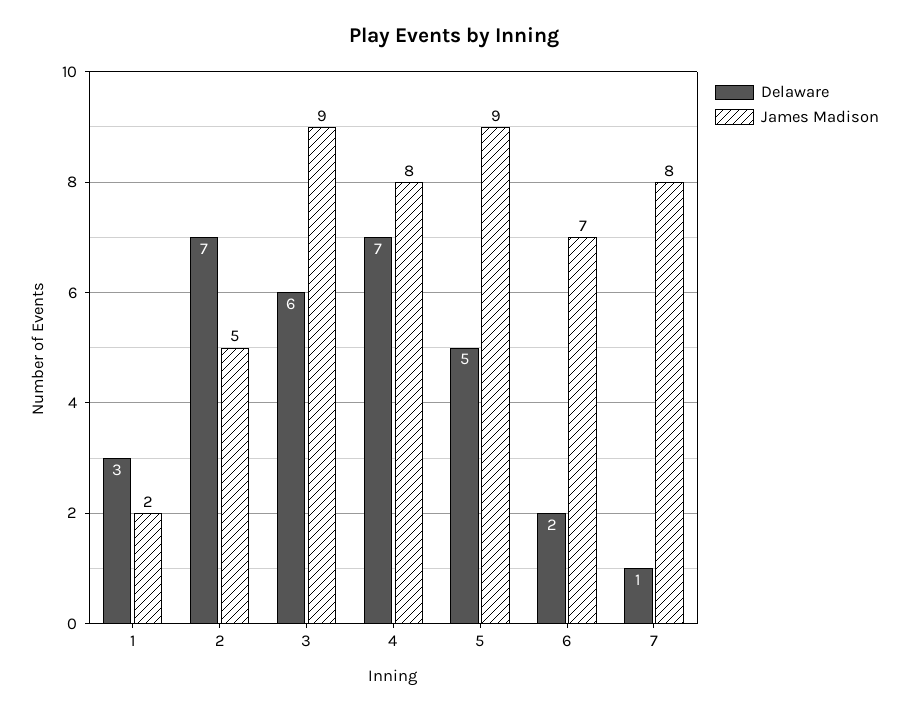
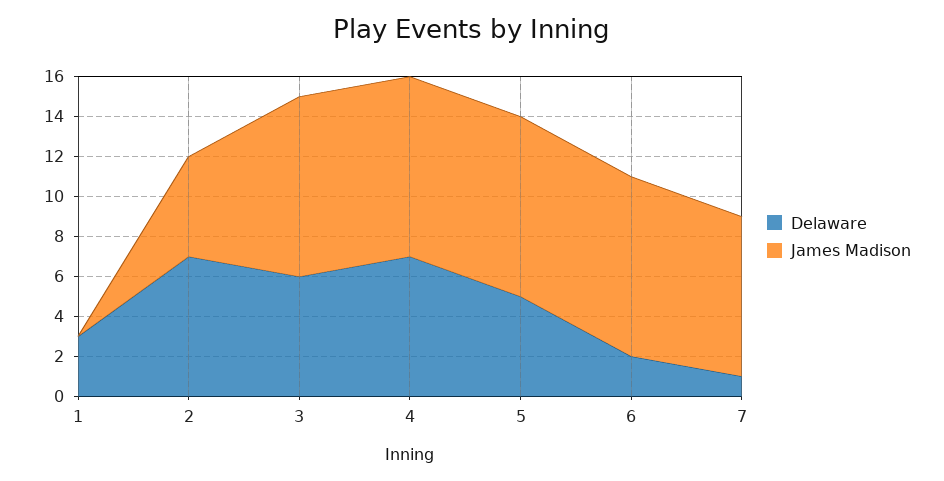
  {
    "Delaware": {
      "1": 3,
      "2": 7,
      "3": 6,
      "4": 7,
      "5": 5,
      "6": 2,
      "7": 1
    },
    "James Madison": {
-     "1": 2,
+     "1": 0,
      "2": 5,
      "3": 9,
-     "4": 8,
+     "4": 9,
      "5": 9,
-     "6": 7,
+     "6": 9,
      "7": 8
    }
  }

